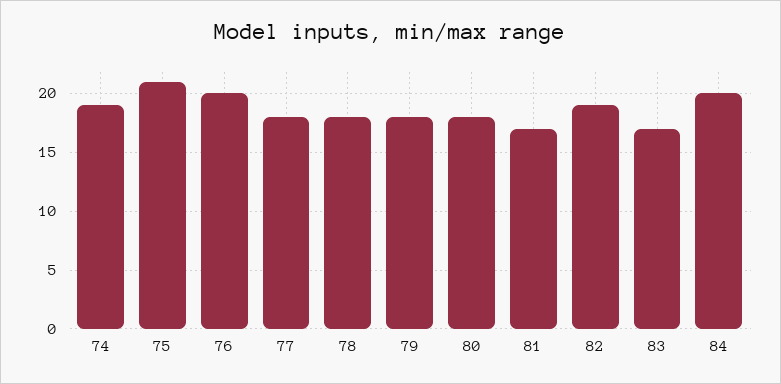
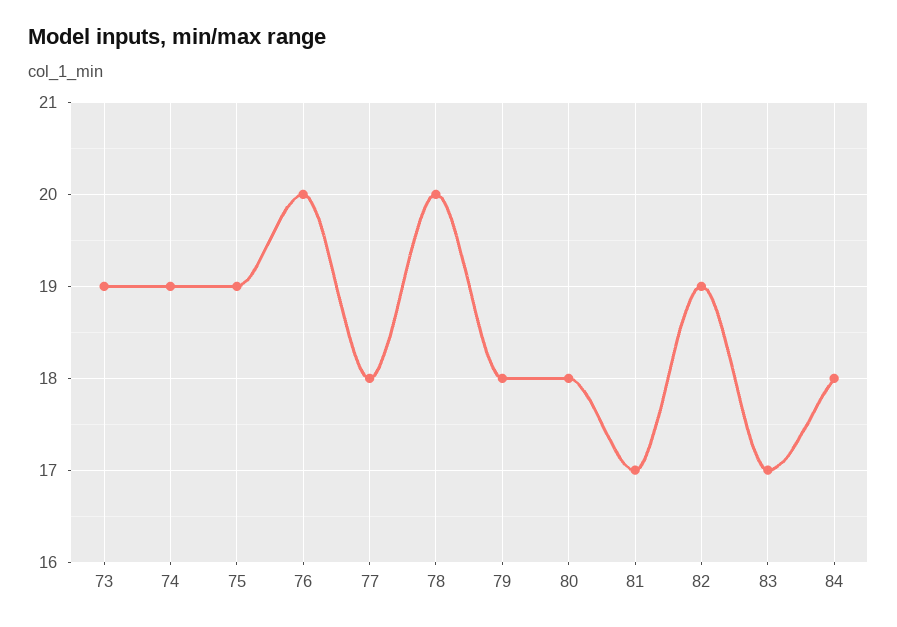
  {
    "74": 19,
-   "75": 21,
+   "75": 19,
    "76": 20,
    "77": 18,
-   "78": 18,
+   "78": 20,
    "79": 18,
    "80": 18,
    "81": 17,
    "82": 19,
    "83": 17,
-   "84": 20
+   "84": 18,
+   "73": 19
  }

